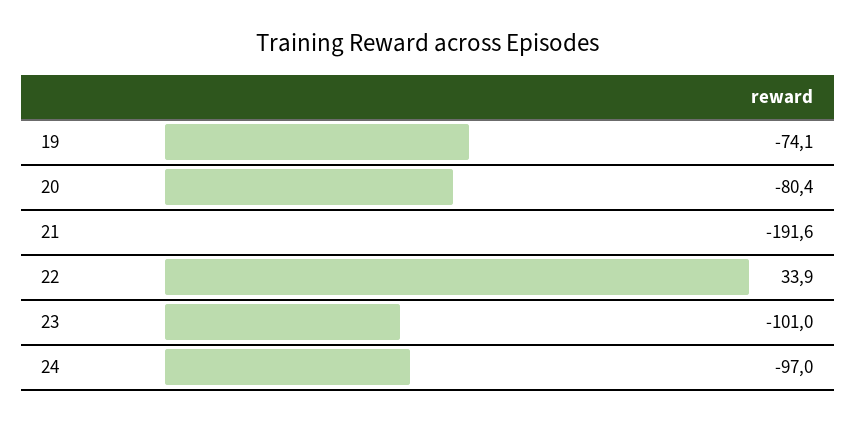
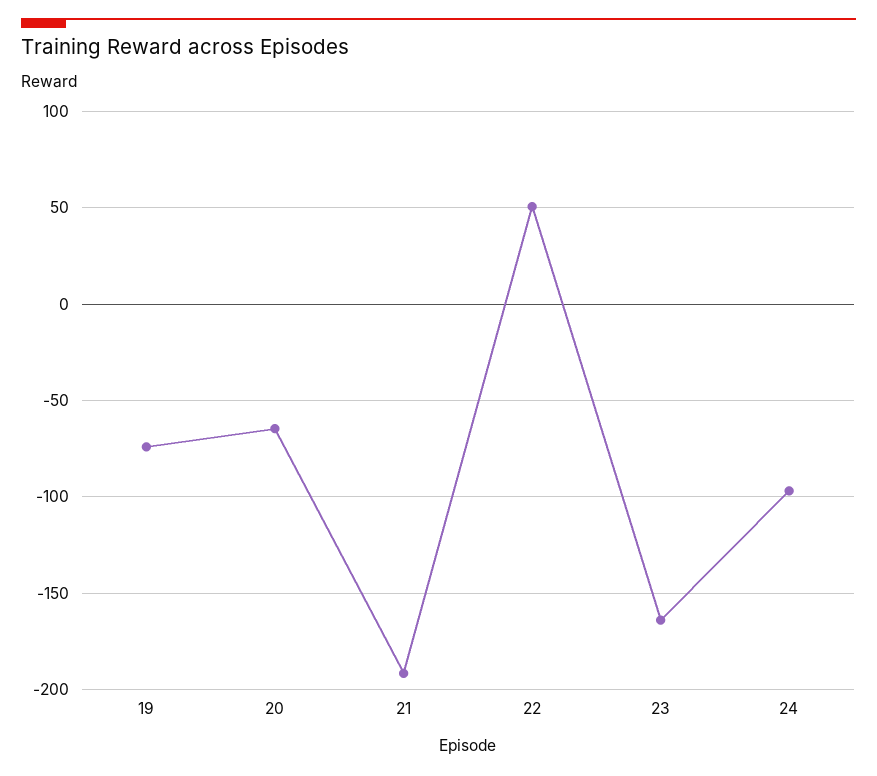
  {
    "19": -74.1,
-   "20": -80.4,
+   "20": -65,
    "21": -191.6,
-   "22": 33.9,
+   "22": 50,
-   "23": -101,
+   "23": -165,
    "24": -97
  }

